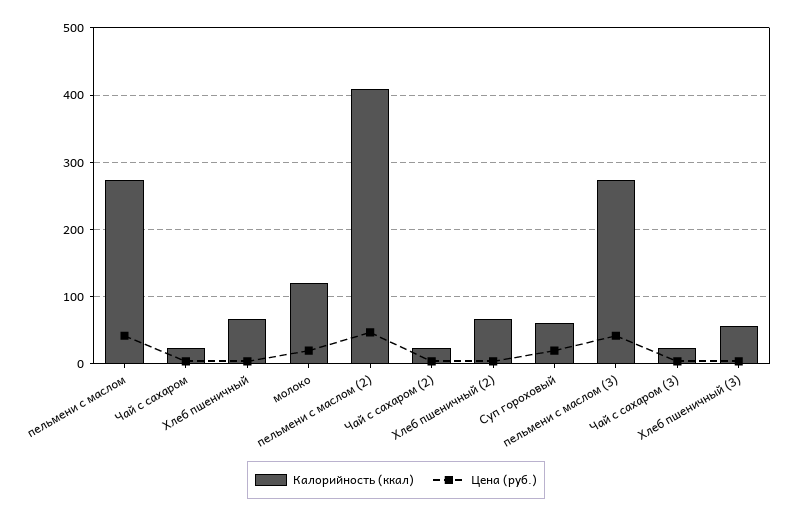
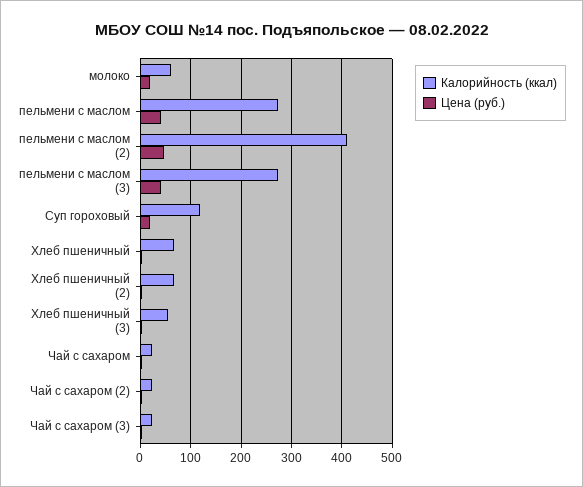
  {
    "Калорийность (ккал)": {
      "пельмени с маслом": 270,
      "Чай с сахаром": 20,
      "Хлеб пшеничный": 70,
-     "молоко": 120,
+     "молоко": 60,
      "пельмени с маслом (2)": 410,
      "Чай с сахаром (2)": 20,
      "Хлеб пшеничный (2)": 70,
-     "Суп гороховый": 60,
+     "Суп гороховый": 120,
      "пельмени с маслом (3)": 270,
      "Чай с сахаром (3)": 20,
      "Хлеб пшеничный (3)": 60
    },
    "Цена (руб.)": {
      "пельмени с маслом": 40,
      "Чай с сахаром": 0,
      "Хлеб пшеничный": 0,
      "молоко": 20,
      "пельмени с маслом (2)": 50,
      "Чай с сахаром (2)": 0,
      "Хлеб пшеничный (2)": 0,
      "Суп гороховый": 20,
      "пельмени с маслом (3)": 40,
      "Чай с сахаром (3)": 0,
      "Хлеб пшеничный (3)": 0
    }
  }

